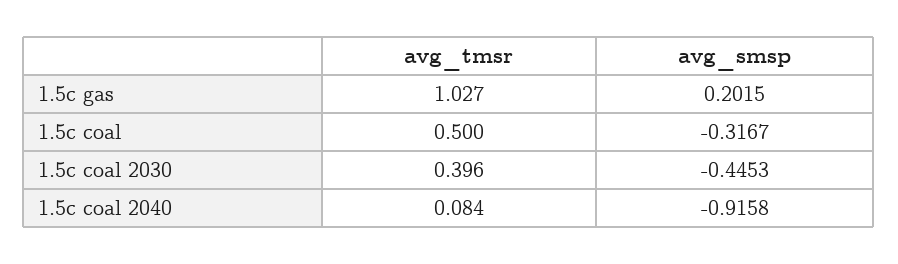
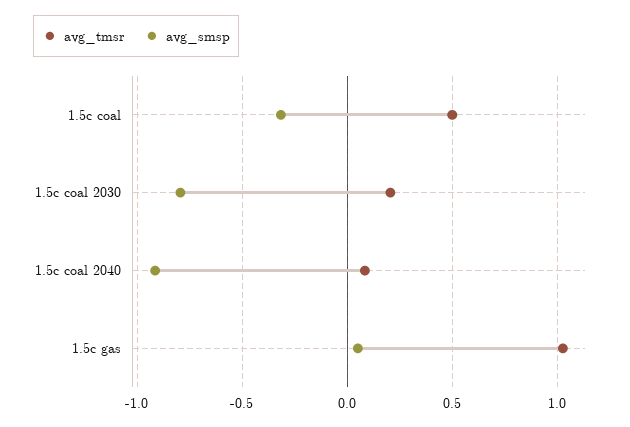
  {
    "avg_tmsr": {
      "1.5c gas": 1.027,
      "1.5c coal": 0.5,
-     "1.5c coal 2030": 0.396,
+     "1.5c coal 2030": 0.2,
      "1.5c coal 2040": 0.084
    },
    "avg_smsp": {
-     "1.5c gas": 0.2015,
+     "1.5c gas": 0.05,
      "1.5c coal": -0.3167,
-     "1.5c coal 2030": -0.4453,
+     "1.5c coal 2030": -0.8,
      "1.5c coal 2040": -0.9158
    }
  }

